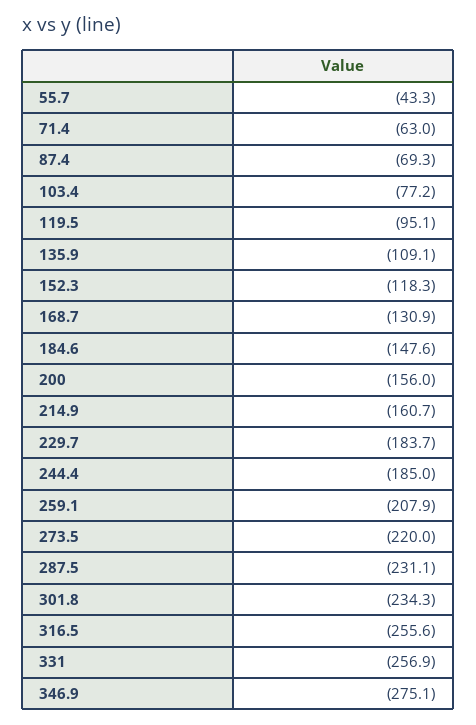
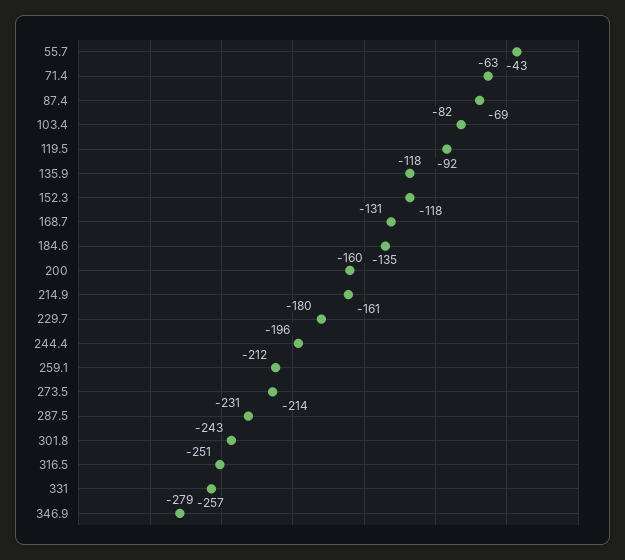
  {
    "55.7": -43.3,
    "71.4": -63,
    "87.4": -69.3,
-   "103.4": -77.2,
+   "103.4": -82,
-   "119.5": -95.1,
+   "119.5": -92,
-   "135.9": -109.1,
+   "135.9": -118,
    "152.3": -118.3,
    "168.7": -130.9,
-   "184.6": -147.6,
+   "184.6": -135,
-   "200": -156,
+   "200": -160,
    "214.9": -160.7,
-   "229.7": -183.7,
+   "229.7": -180,
-   "244.4": -185,
+   "244.4": -196,
-   "259.1": -207.9,
+   "259.1": -212,
-   "273.5": -220,
+   "273.5": -214,
    "287.5": -231.1,
-   "301.8": -234.3,
+   "301.8": -243,
-   "316.5": -255.6,
+   "316.5": -251,
    "331": -256.9,
-   "346.9": -275.1
+   "346.9": -279
  }

